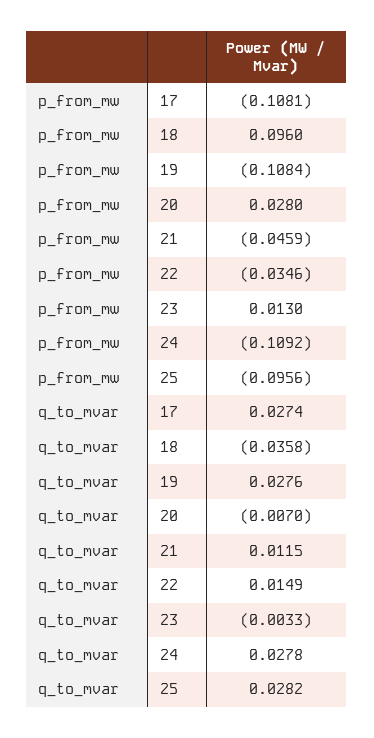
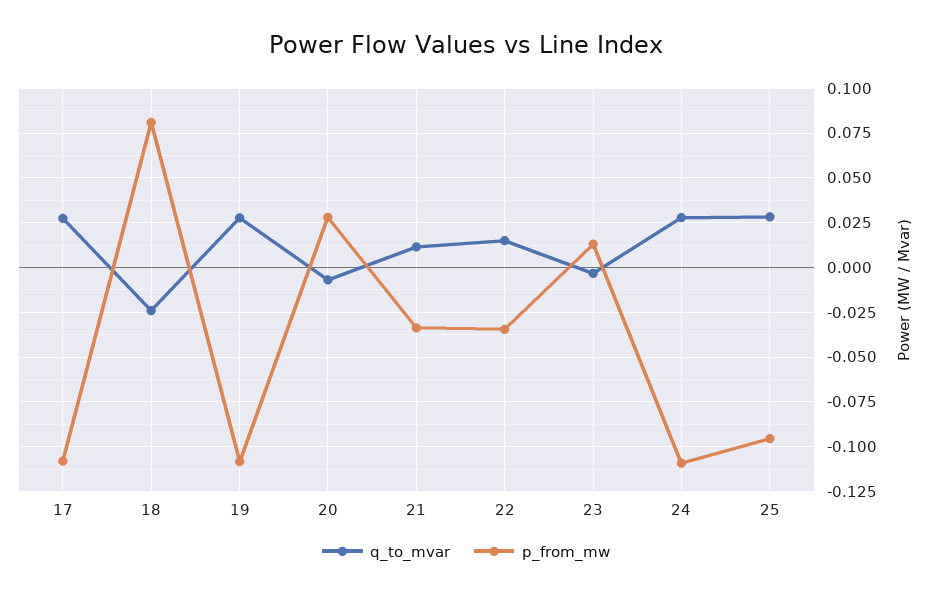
  {
    "p_from_mw": {
      "17": -0.1081,
-     "18": 0.096,
+     "18": 0.08,
      "19": -0.1084,
      "20": 0.028,
-     "21": -0.0459,
+     "21": -0.035,
      "22": -0.0346,
      "23": 0.013,
      "24": -0.1092,
      "25": -0.0956
    },
    "q_to_mvar": {
      "17": 0.0274,
-     "18": -0.0358,
+     "18": -0.025,
      "19": 0.0276,
      "20": -0.007,
      "21": 0.0115,
      "22": 0.0149,
      "23": -0.0033,
      "24": 0.0278,
      "25": 0.0282
    }
  }

